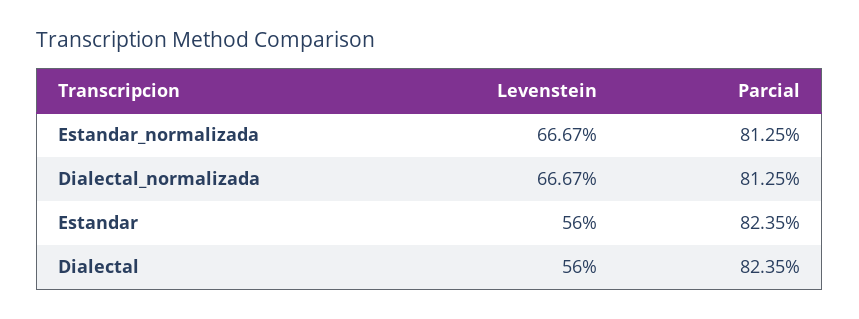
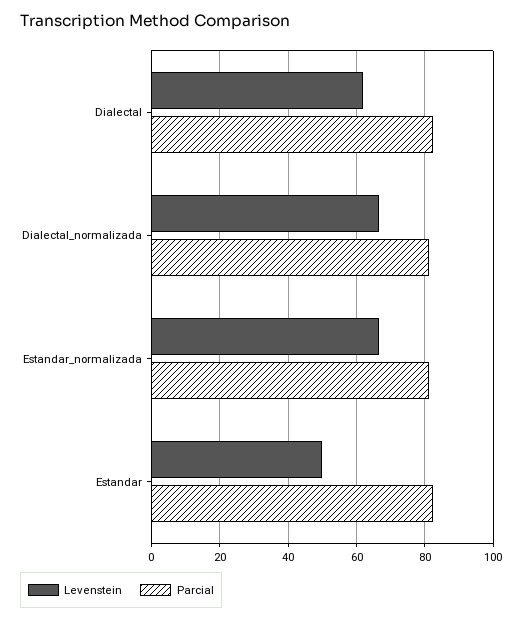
  {
    "Levenstein": {
      "Estandar_normalizada": 66.67,
      "Dialectal_normalizada": 66.67,
-     "Estandar": 56,
+     "Estandar": 50,
-     "Dialectal": 56
+     "Dialectal": 62
    },
    "Parcial": {
      "Estandar_normalizada": 81.25,
      "Dialectal_normalizada": 81.25,
      "Estandar": 82.35,
      "Dialectal": 82.35
    }
  }

